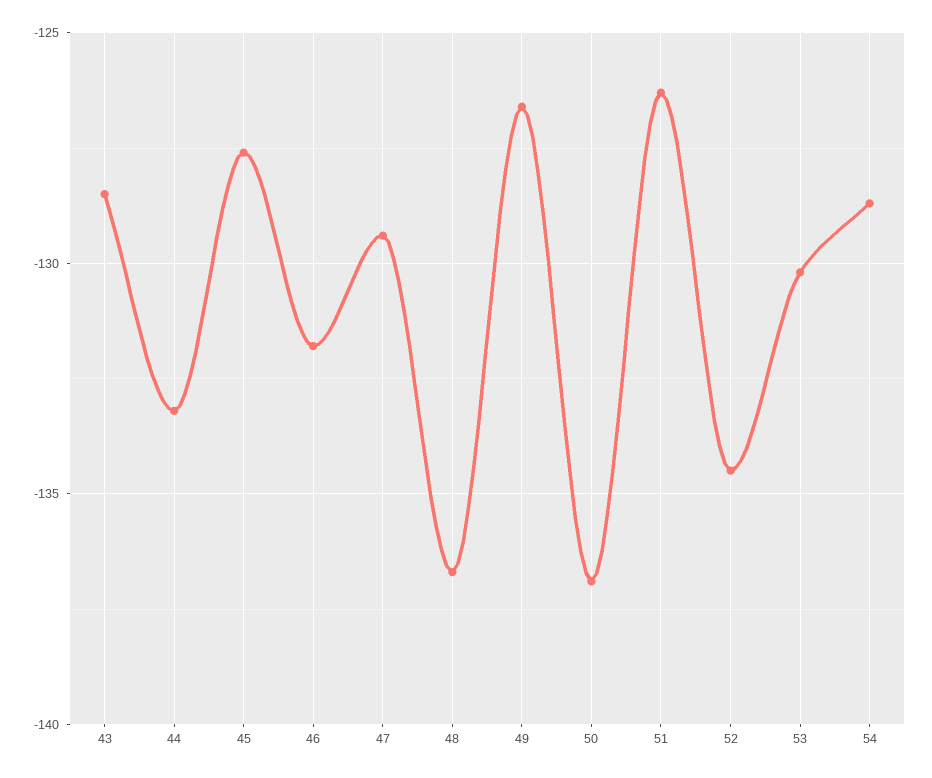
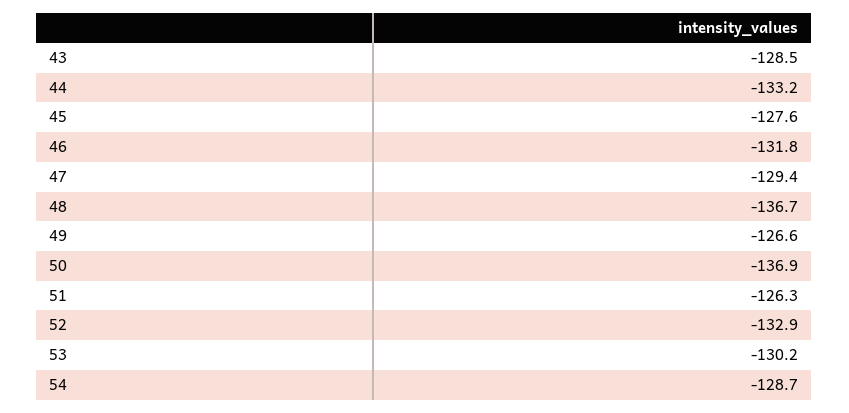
  {
    "43": -128.5,
    "44": -133.2,
    "45": -127.6,
    "46": -131.8,
    "47": -129.4,
    "48": -136.7,
    "49": -126.6,
    "50": -136.9,
    "51": -126.3,
-   "52": -134.5,
+   "52": -132.9,
    "53": -130.2,
    "54": -128.7
  }

